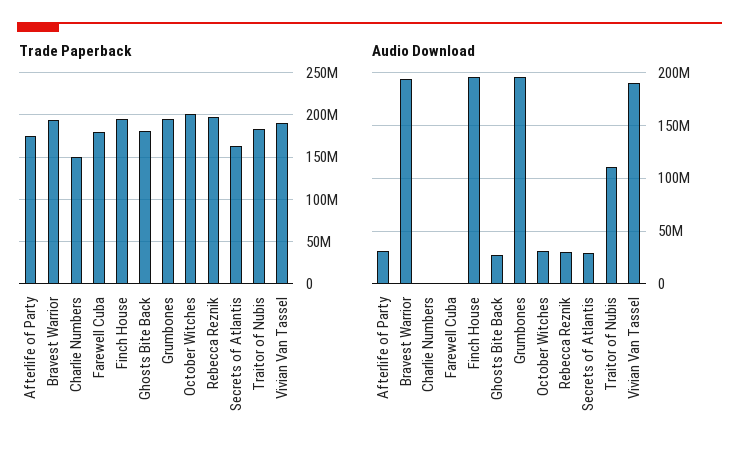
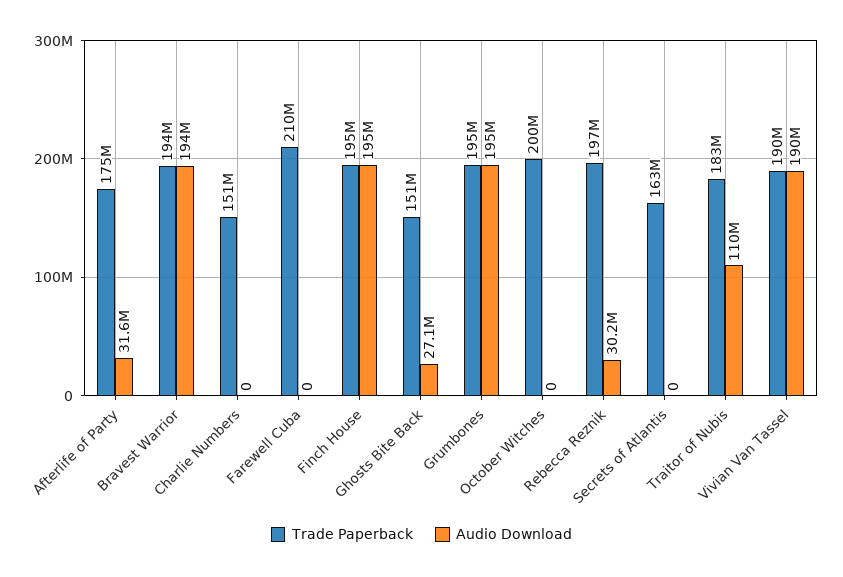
  {
    "Trade Paperback": {
      "Afterlife of Party": 175000000,
      "Bravest Warrior": 194000000,
      "Charlie Numbers": 151000000,
-     "Farewell Cuba": 180000000,
+     "Farewell Cuba": 210000000,
      "Finch House": 195000000,
-     "Ghosts Bite Back": 180000000,
+     "Ghosts Bite Back": 151000000,
      "Grumbones": 195000000,
      "October Witches": 200000000,
      "Rebecca Reznik": 197000000,
      "Secrets of Atlantis": 163000000,
      "Traitor of Nubis": 183000000,
      "Vivian Van Tassel": 190000000
    },
    "Audio Download": {
      "Afterlife of Party": 31600000,
      "Bravest Warrior": 194000000,
      "Charlie Numbers": 0,
      "Farewell Cuba": 0,
      "Finch House": 195000000,
      "Ghosts Bite Back": 27100000,
      "Grumbones": 195000000,
-     "October Witches": 30000000,
+     "October Witches": 0,
      "Rebecca Reznik": 30200000,
-     "Secrets of Atlantis": 30000000,
+     "Secrets of Atlantis": 0,
      "Traitor of Nubis": 110000000,
      "Vivian Van Tassel": 190000000
    }
  }

